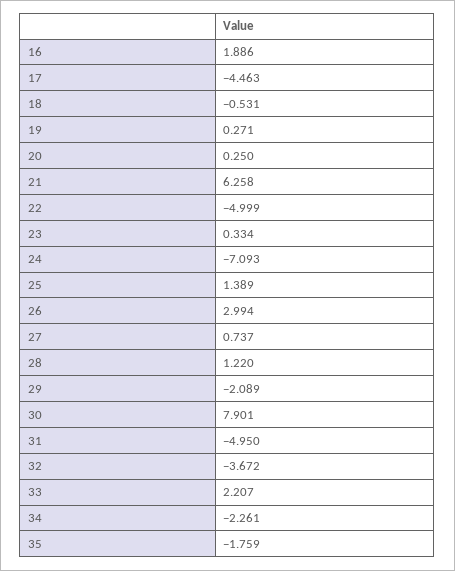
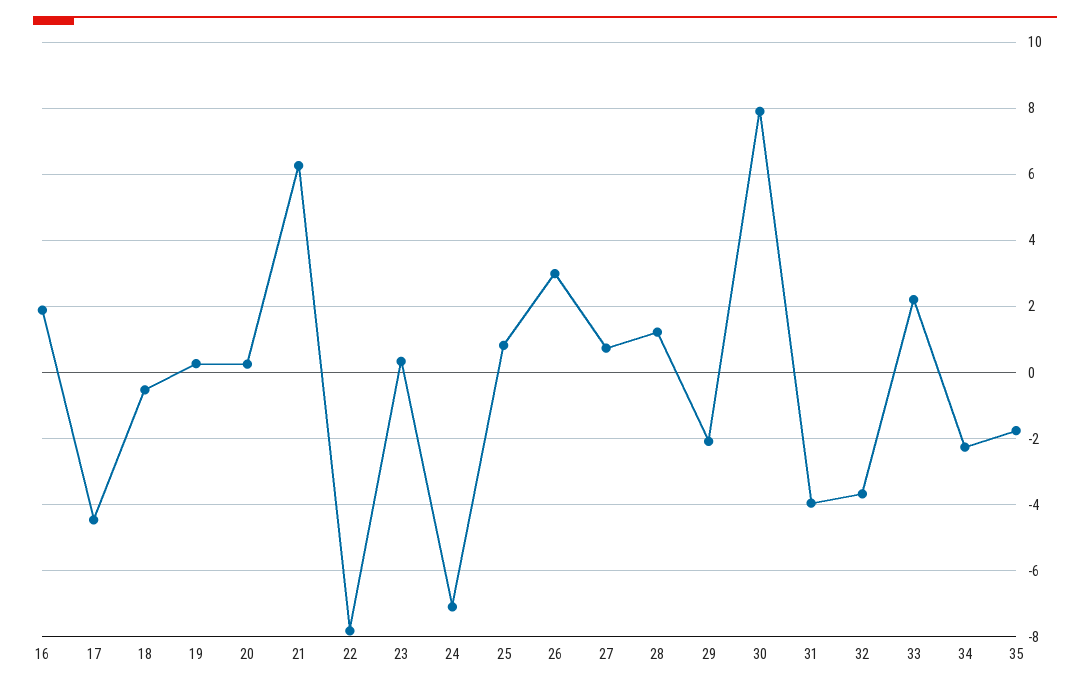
  {
    "16": 1.886,
    "17": -4.463,
    "18": -0.531,
    "19": 0.271,
    "20": 0.25,
    "21": 6.258,
-   "22": -4.999,
+   "22": -7.8,
    "23": 0.334,
    "24": -7.093,
-   "25": 1.389,
+   "25": 0.8,
    "26": 2.994,
    "27": 0.737,
    "28": 1.22,
    "29": -2.089,
    "30": 7.901,
-   "31": -4.95,
+   "31": -4,
    "32": -3.672,
    "33": 2.207,
    "34": -2.261,
    "35": -1.759
  }

